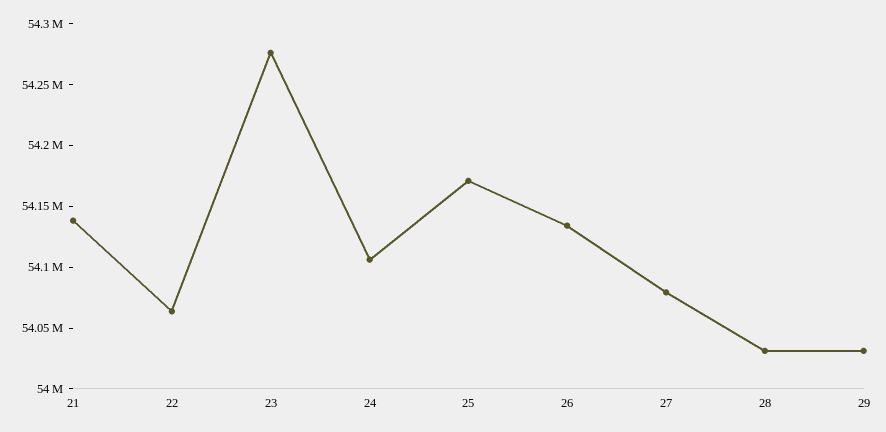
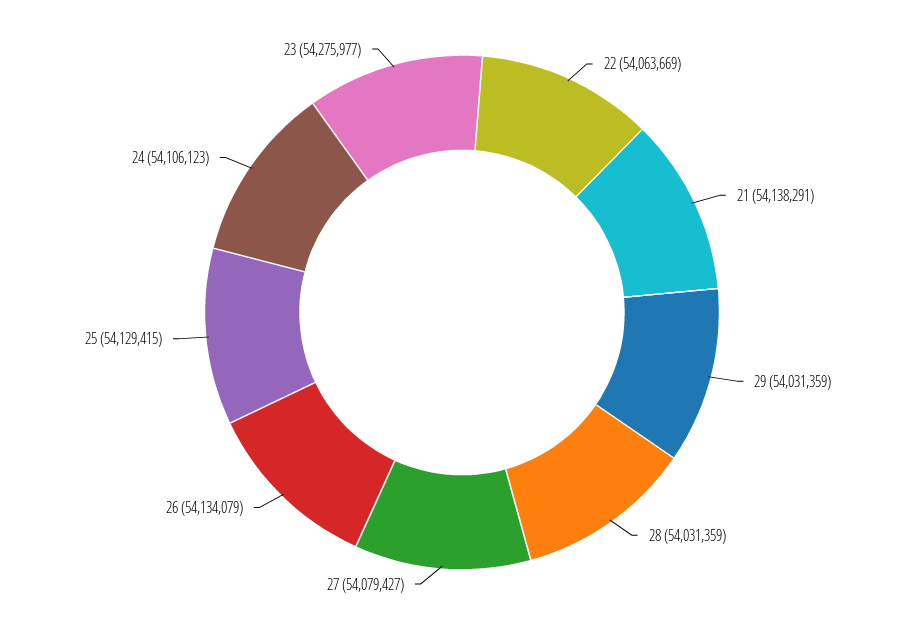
  {
    "21": 54138291,
    "22": 54063669,
    "23": 54275977,
    "24": 54106123,
-   "25": 54170000,
+   "25": 54129415,
    "26": 54134079,
    "27": 54079427,
    "28": 54031359,
    "29": 54031359
  }

